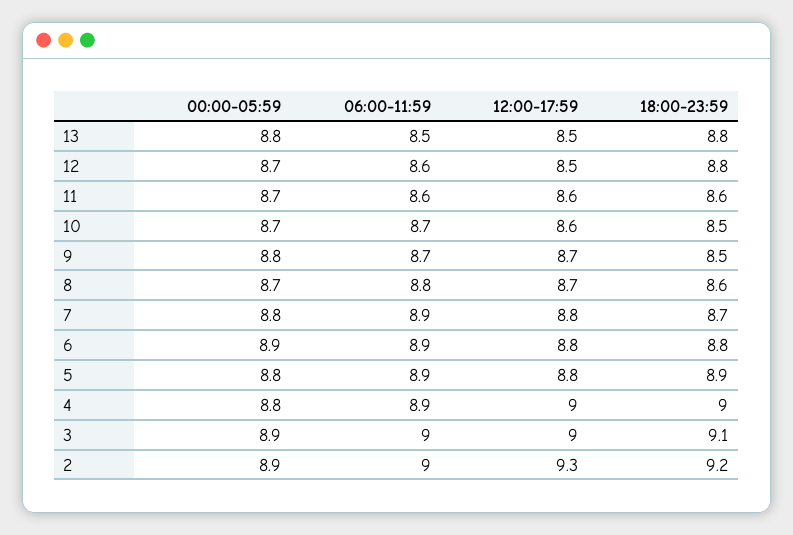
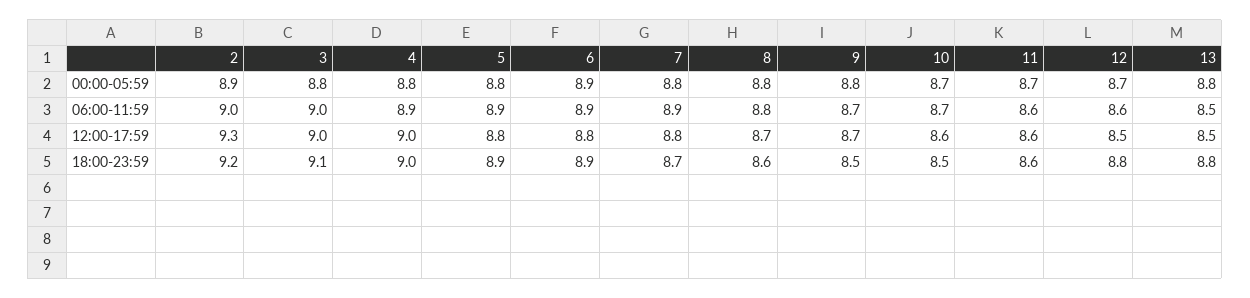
  {
    "00:00-05:59": {
      "13": 8.8,
      "12": 8.7,
      "11": 8.7,
      "10": 8.7,
      "9": 8.8,
-     "8": 8.7,
+     "8": 8.8,
      "7": 8.8,
      "6": 8.9,
      "5": 8.8,
      "4": 8.8,
-     "3": 8.9,
+     "3": 8.8,
      "2": 8.9
    },
    "06:00-11:59": {
      "13": 8.5,
      "12": 8.6,
      "11": 8.6,
      "10": 8.7,
      "9": 8.7,
      "8": 8.8,
      "7": 8.9,
      "6": 8.9,
      "5": 8.9,
      "4": 8.9,
      "3": 9,
      "2": 9
    },
    "12:00-17:59": {
      "13": 8.5,
      "12": 8.5,
      "11": 8.6,
      "10": 8.6,
      "9": 8.7,
      "8": 8.7,
      "7": 8.8,
      "6": 8.8,
      "5": 8.8,
      "4": 9,
      "3": 9,
      "2": 9.3
    },
    "18:00-23:59": {
      "13": 8.8,
      "12": 8.8,
      "11": 8.6,
      "10": 8.5,
      "9": 8.5,
      "8": 8.6,
      "7": 8.7,
-     "6": 8.8,
+     "6": 8.9,
      "5": 8.9,
      "4": 9,
      "3": 9.1,
      "2": 9.2
    }
  }

